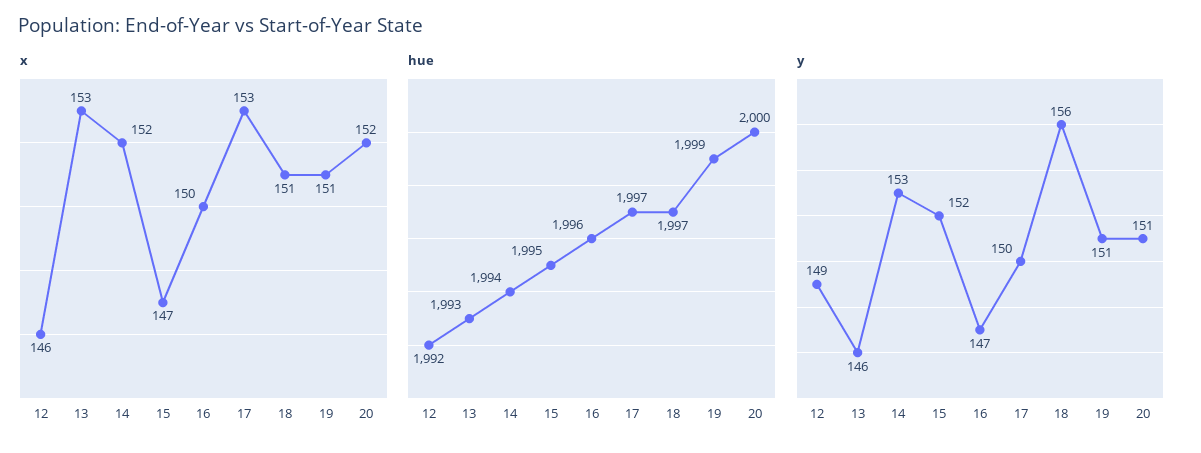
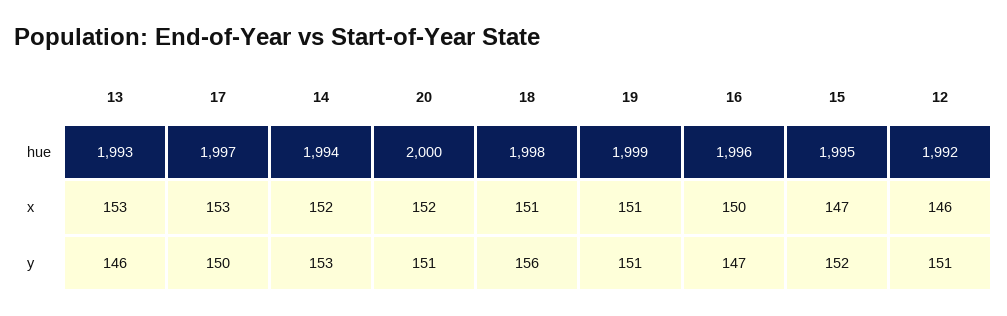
  {
    "x": {
      "12": 146,
      "13": 153,
      "14": 152,
      "15": 147,
      "16": 150,
      "17": 153,
      "18": 151,
      "19": 151,
      "20": 152
    },
    "hue": {
      "12": 1992,
      "13": 1993,
      "14": 1994,
      "15": 1995,
      "16": 1996,
      "17": 1997,
-     "18": 1997,
+     "18": 1998,
      "19": 1999,
      "20": 2000
    },
    "y": {
-     "12": 149,
+     "12": 151,
      "13": 146,
      "14": 153,
      "15": 152,
      "16": 147,
      "17": 150,
      "18": 156,
      "19": 151,
      "20": 151
    }
  }

